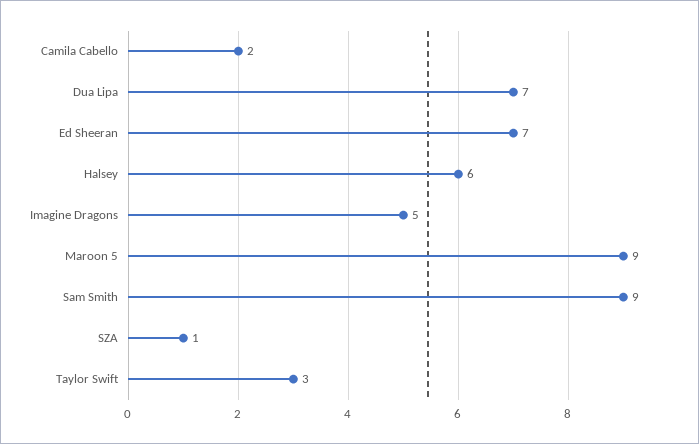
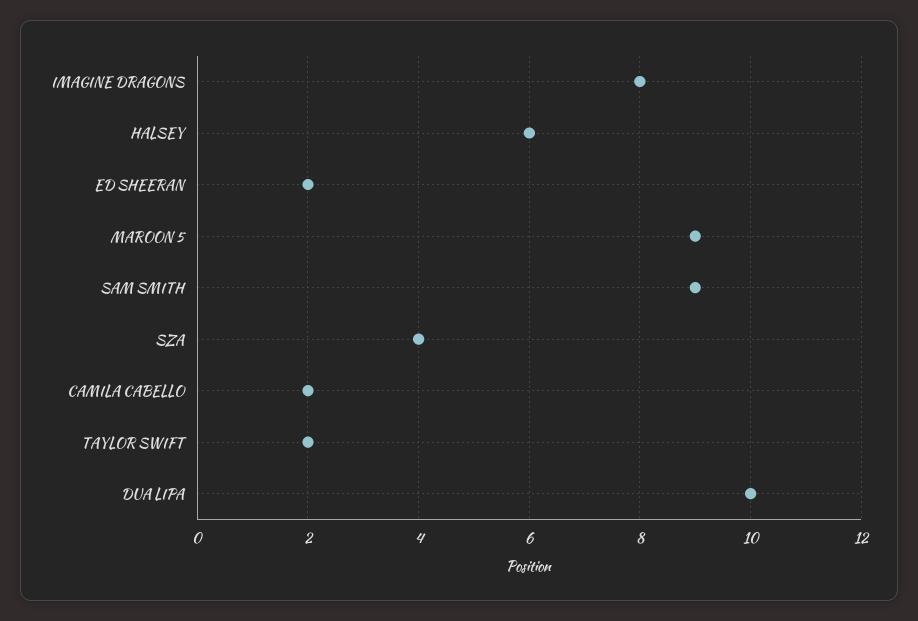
  {
    "Camila Cabello": 2,
-   "Dua Lipa": 7,
+   "Dua Lipa": 10,
-   "Ed Sheeran": 7,
+   "Ed Sheeran": 2,
    "Halsey": 6,
-   "Imagine Dragons": 5,
+   "Imagine Dragons": 8,
    "Maroon 5": 9,
    "Sam Smith": 9,
-   "SZA": 1,
+   "SZA": 4,
-   "Taylor Swift": 3
+   "Taylor Swift": 2
  }

